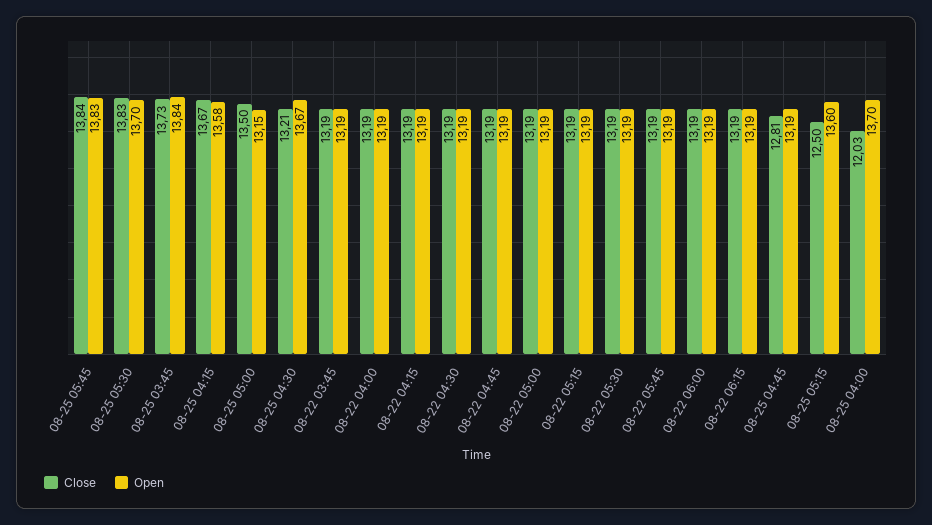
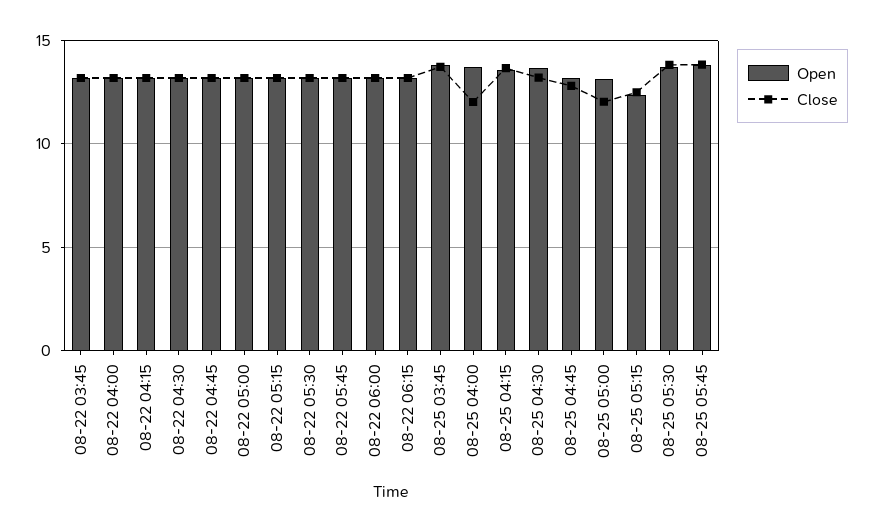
  {
    "Close": {
      "08-25 05:45": 13.84,
      "08-25 05:30": 13.83,
      "08-25 03:45": 13.73,
      "08-25 04:15": 13.67,
-     "08-25 05:00": 13.5,
+     "08-25 05:00": 12,
      "08-25 04:30": 13.21,
      "08-22 03:45": 13.19,
      "08-22 04:00": 13.19,
      "08-22 04:15": 13.19,
      "08-22 04:30": 13.19,
      "08-22 04:45": 13.19,
      "08-22 05:00": 13.19,
      "08-22 05:15": 13.19,
      "08-22 05:30": 13.19,
      "08-22 05:45": 13.19,
      "08-22 06:00": 13.19,
      "08-22 06:15": 13.19,
      "08-25 04:45": 12.81,
      "08-25 05:15": 12.5,
      "08-25 04:00": 12.03
    },
    "Open": {
      "08-25 05:45": 13.83,
      "08-25 05:30": 13.7,
      "08-25 03:45": 13.84,
      "08-25 04:15": 13.58,
      "08-25 05:00": 13.15,
      "08-25 04:30": 13.67,
      "08-22 03:45": 13.19,
      "08-22 04:00": 13.19,
      "08-22 04:15": 13.19,
      "08-22 04:30": 13.19,
      "08-22 04:45": 13.19,
      "08-22 05:00": 13.19,
      "08-22 05:15": 13.19,
      "08-22 05:30": 13.19,
      "08-22 05:45": 13.19,
      "08-22 06:00": 13.19,
      "08-22 06:15": 13.19,
      "08-25 04:45": 13.19,
-     "08-25 05:15": 13.6,
+     "08-25 05:15": 12.5,
      "08-25 04:00": 13.7
    }
  }

